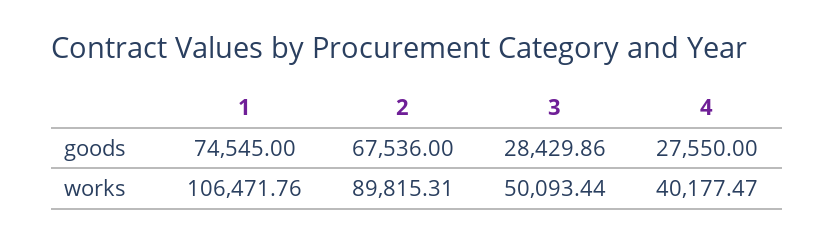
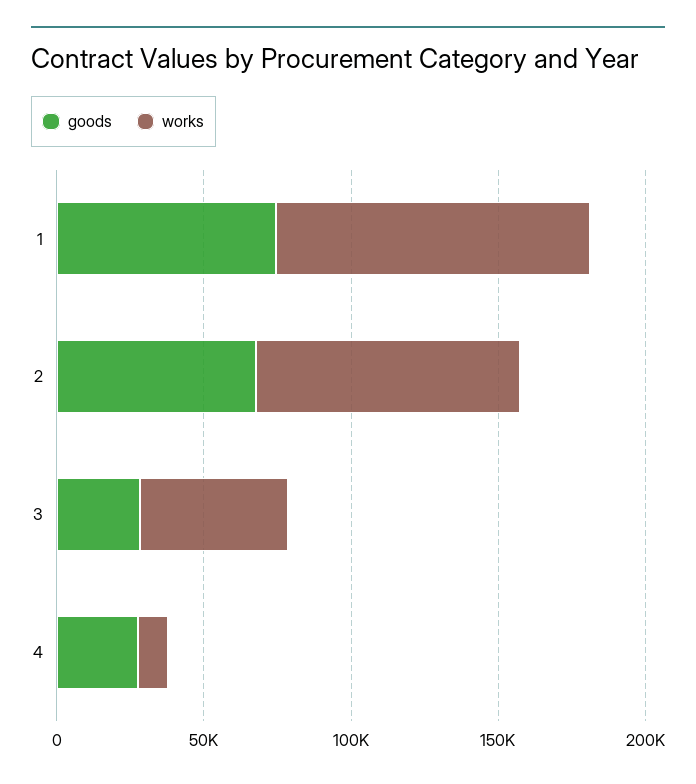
  {
    "goods": {
      "1": 74545,
      "2": 67536,
      "3": 28429.86,
      "4": 27550
    },
    "works": {
      "1": 106471.76,
      "2": 89815.31,
      "3": 50093.44,
-     "4": 40177.47
+     "4": 10000
    }
  }

